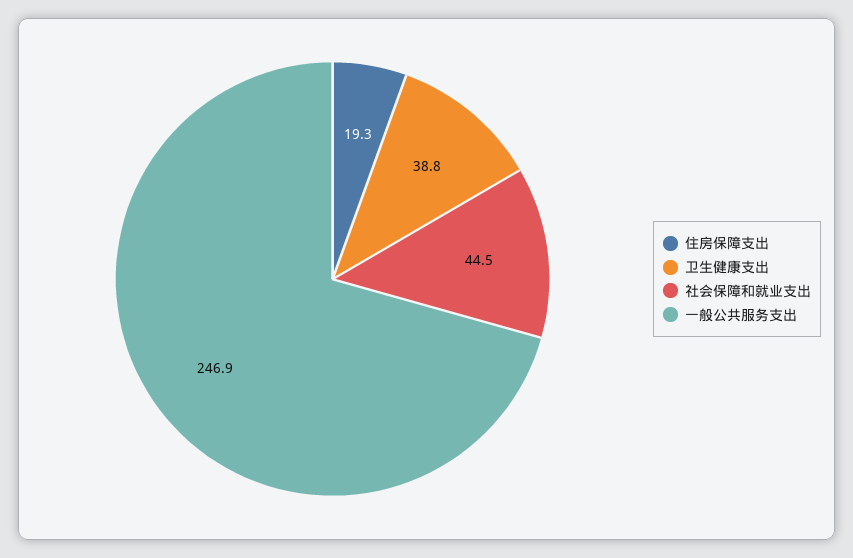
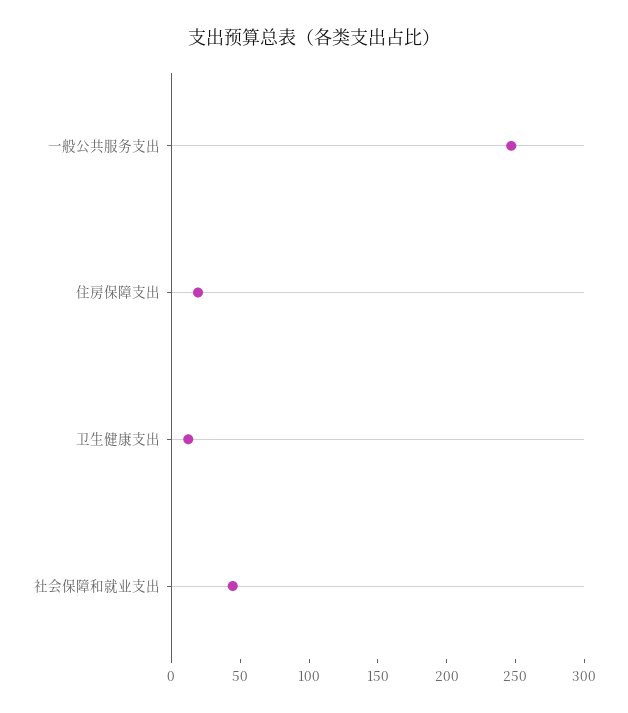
  {
    "住房保障支出": 19.3,
-   "卫生健康支出": 38.8,
+   "卫生健康支出": 10,
    "社会保障和就业支出": 44.5,
    "一般公共服务支出": 246.9
  }

